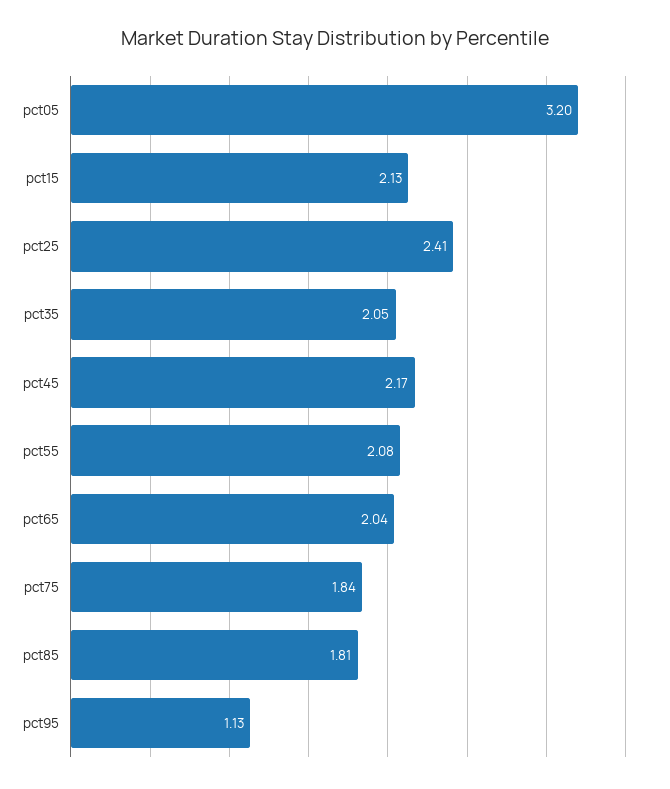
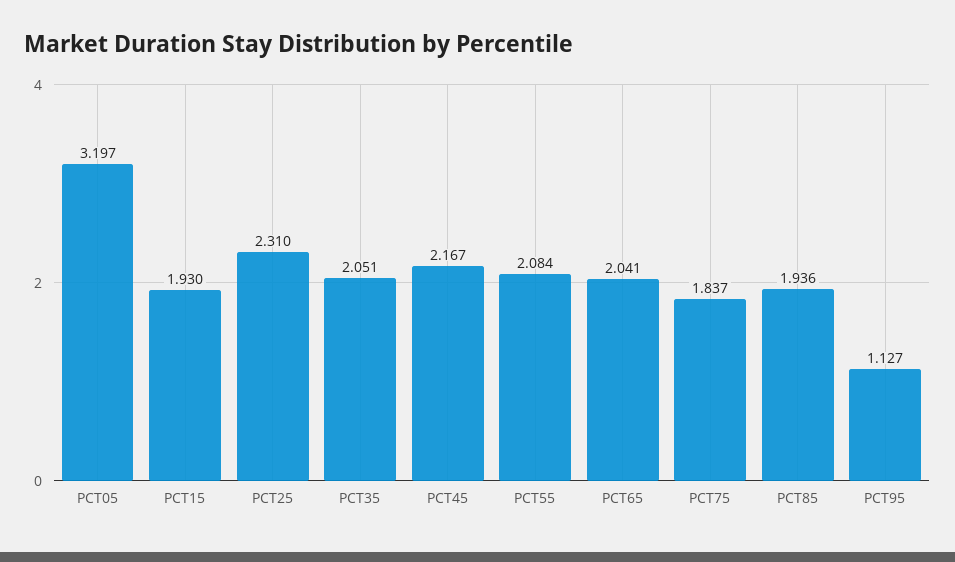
  {
    "pct05": 3.197,
-   "pct15": 2.13,
+   "pct15": 1.93,
-   "pct25": 2.41,
+   "pct25": 2.31,
    "pct35": 2.051,
    "pct45": 2.167,
    "pct55": 2.084,
    "pct65": 2.041,
    "pct75": 1.837,
-   "pct85": 1.81,
+   "pct85": 1.936,
    "pct95": 1.127
  }

